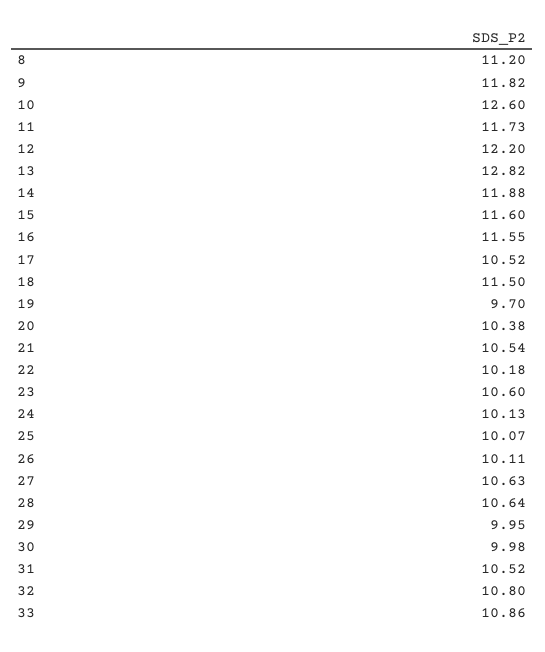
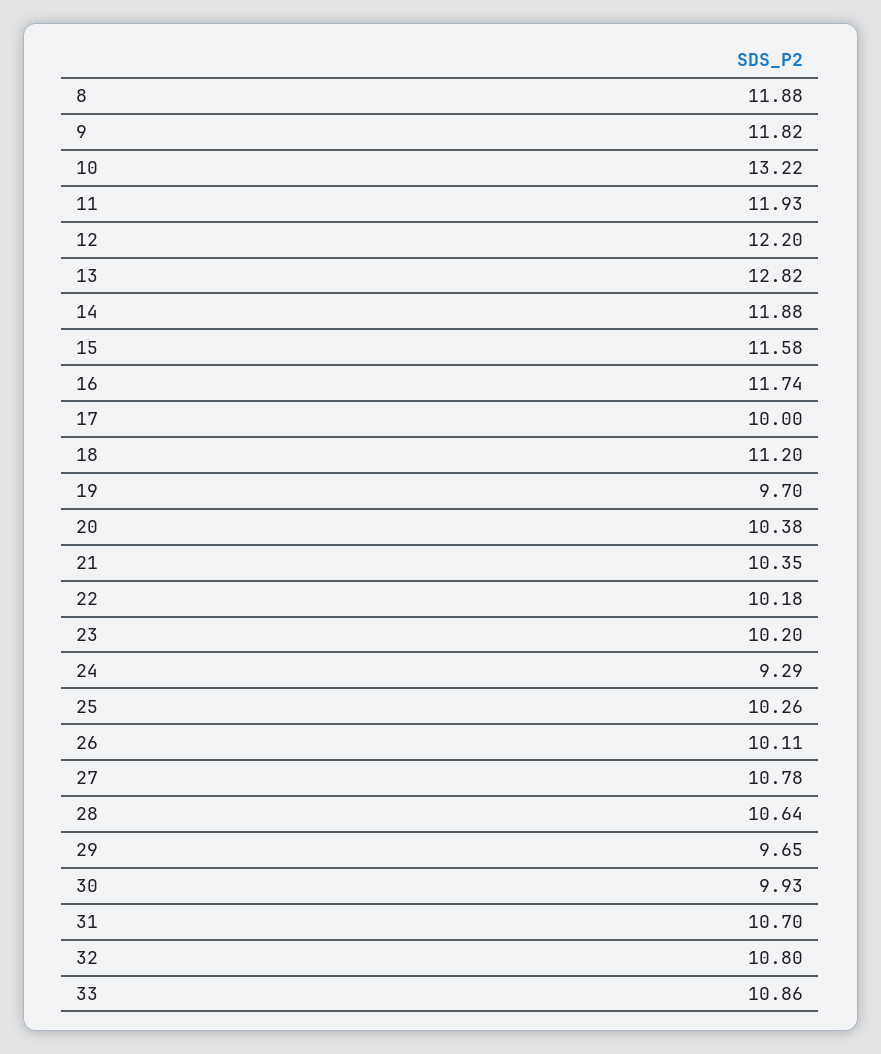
  {
-   "8": 11.2,
+   "8": 11.88,
    "9": 11.82,
-   "10": 12.6,
+   "10": 13.22,
-   "11": 11.73,
+   "11": 11.93,
    "12": 12.2,
    "13": 12.82,
    "14": 11.88,
-   "15": 11.6,
+   "15": 11.58,
-   "16": 11.55,
+   "16": 11.74,
-   "17": 10.52,
+   "17": 10,
-   "18": 11.5,
+   "18": 11.2,
    "19": 9.7,
    "20": 10.38,
-   "21": 10.54,
+   "21": 10.35,
    "22": 10.18,
-   "23": 10.6,
+   "23": 10.2,
-   "24": 10.13,
+   "24": 9.29,
-   "25": 10.07,
+   "25": 10.26,
    "26": 10.11,
-   "27": 10.63,
+   "27": 10.78,
    "28": 10.64,
-   "29": 9.95,
+   "29": 9.65,
-   "30": 9.98,
+   "30": 9.93,
-   "31": 10.52,
+   "31": 10.7,
    "32": 10.8,
    "33": 10.86
  }

